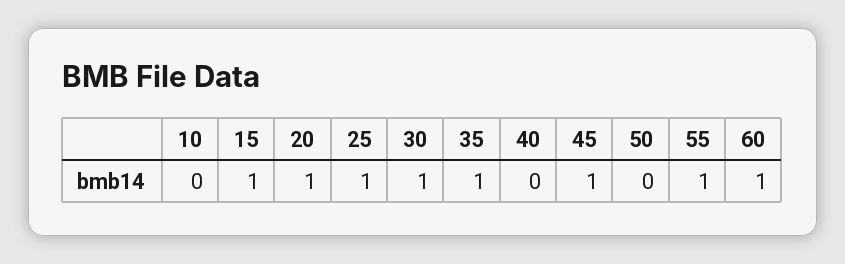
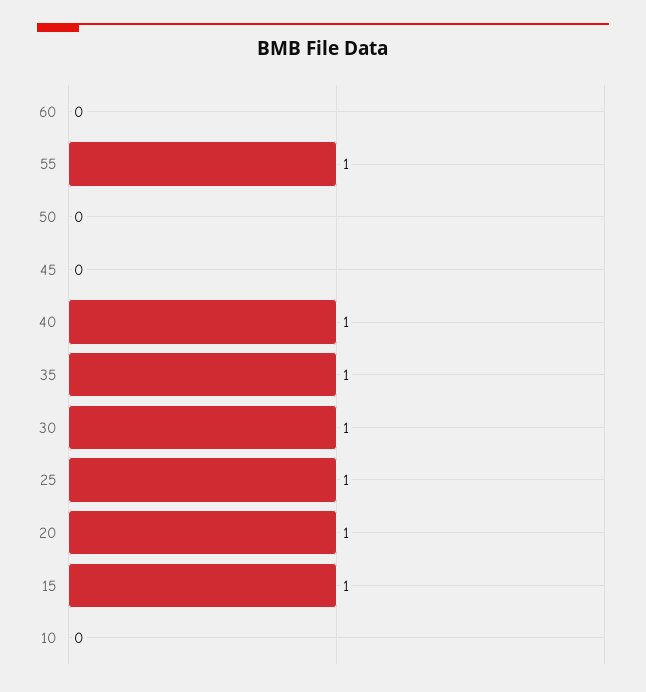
  {
    "10": 0,
    "15": 1,
    "20": 1,
    "25": 1,
    "30": 1,
    "35": 1,
-   "40": 0,
+   "40": 1,
-   "45": 1,
+   "45": 0,
    "50": 0,
    "55": 1,
-   "60": 1
+   "60": 0
  }

